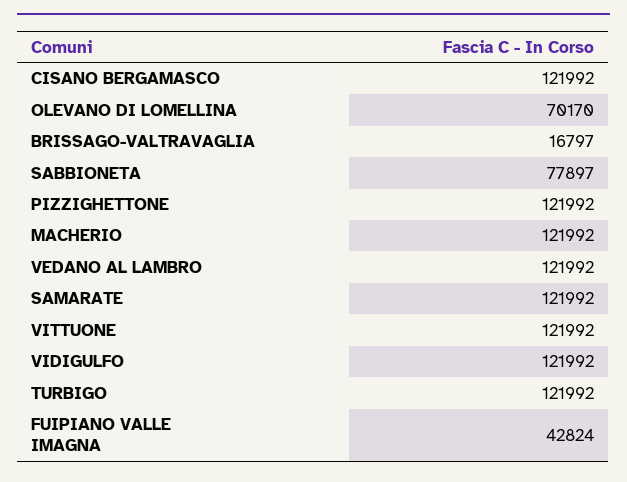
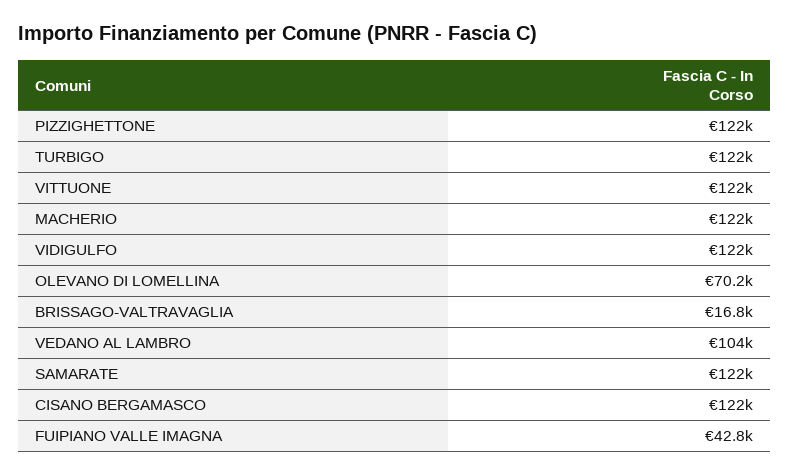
  {
    "CISANO BERGAMASCO": 121992,
    "OLEVANO DI LOMELLINA": 70170,
    "BRISSAGO-VALTRAVAGLIA": 16797,
-   "SABBIONETA": 77897,
    "PIZZIGHETTONE": 121992,
    "MACHERIO": 121992,
-   "VEDANO AL LAMBRO": 121992,
+   "VEDANO AL LAMBRO": 104000,
    "SAMARATE": 121992,
    "VITTUONE": 121992,
    "VIDIGULFO": 121992,
    "TURBIGO": 121992,
    "FUIPIANO VALLE IMAGNA": 42824
  }

